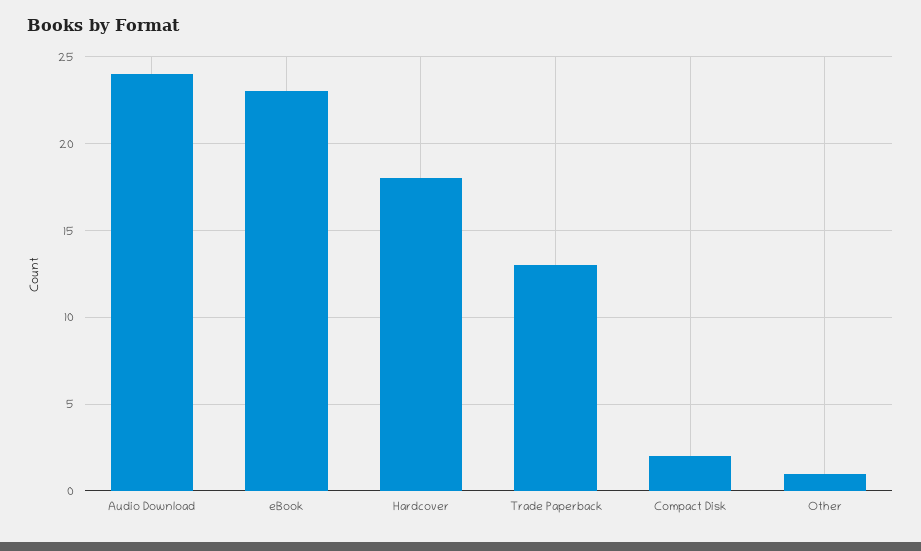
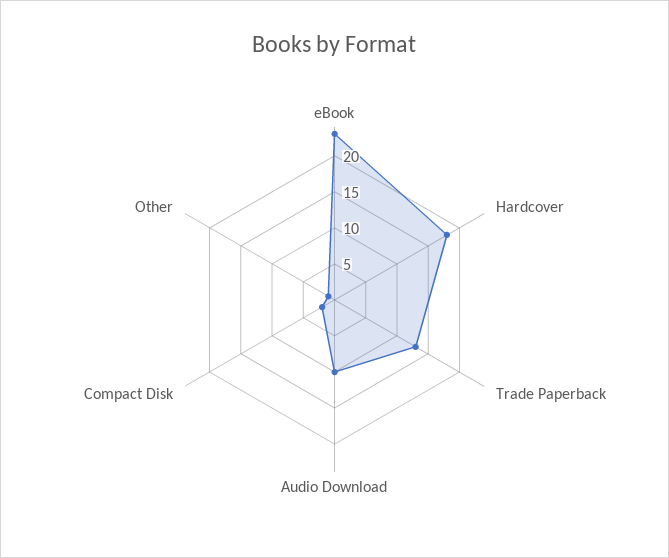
  {
-   "Audio Download": 24,
+   "Audio Download": 10,
    "eBook": 23,
    "Hardcover": 18,
    "Trade Paperback": 13,
    "Compact Disk": 2,
    "Other": 1
  }

